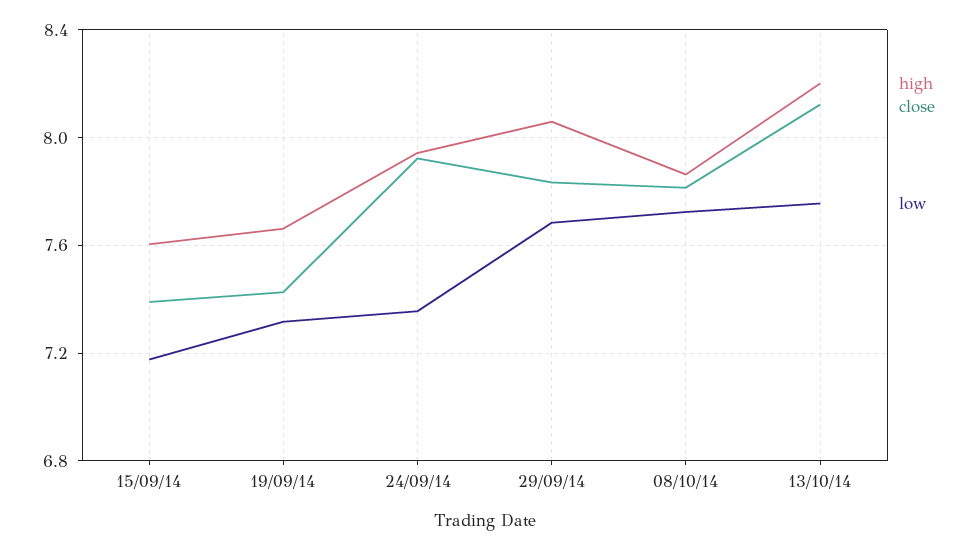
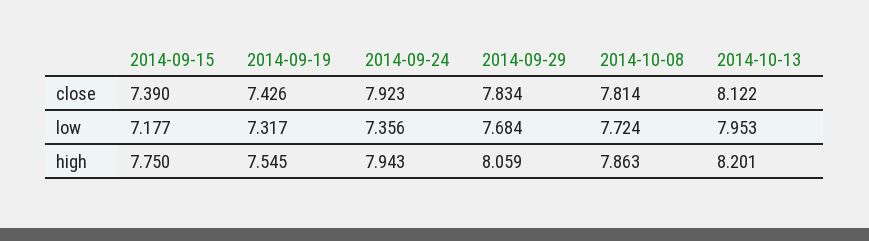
  {
    "high": {
-     "15/09/14": 7.6,
+     "15/09/14": 7.75,
-     "19/09/14": 7.65,
+     "19/09/14": 7.545,
      "24/09/14": 7.943,
      "29/09/14": 8.059,
      "08/10/14": 7.863,
      "13/10/14": 8.201
    },
    "close": {
      "15/09/14": 7.39,
      "19/09/14": 7.426,
      "24/09/14": 7.923,
      "29/09/14": 7.834,
      "08/10/14": 7.814,
      "13/10/14": 8.122
    },
    "low": {
      "15/09/14": 7.177,
      "19/09/14": 7.317,
      "24/09/14": 7.356,
      "29/09/14": 7.684,
      "08/10/14": 7.724,
-     "13/10/14": 7.75
+     "13/10/14": 7.953
    }
  }

